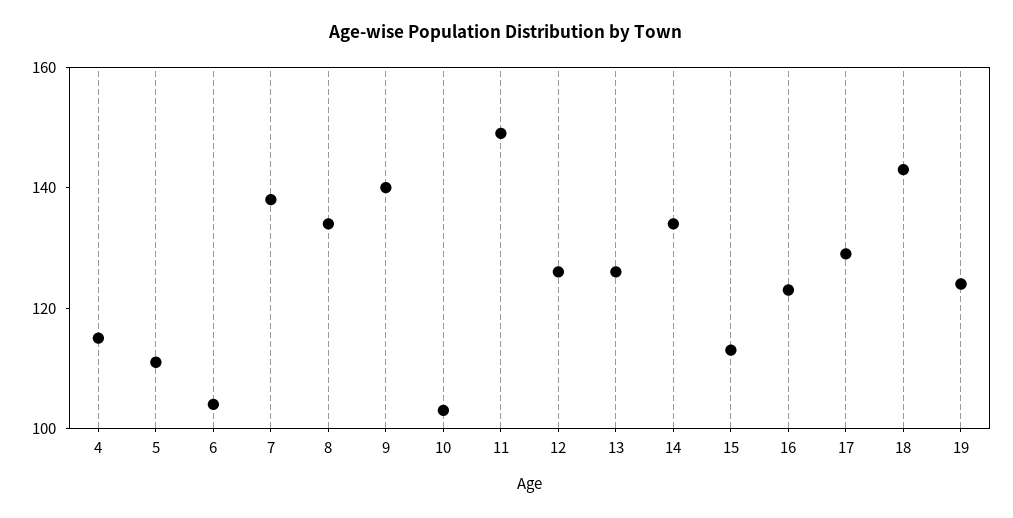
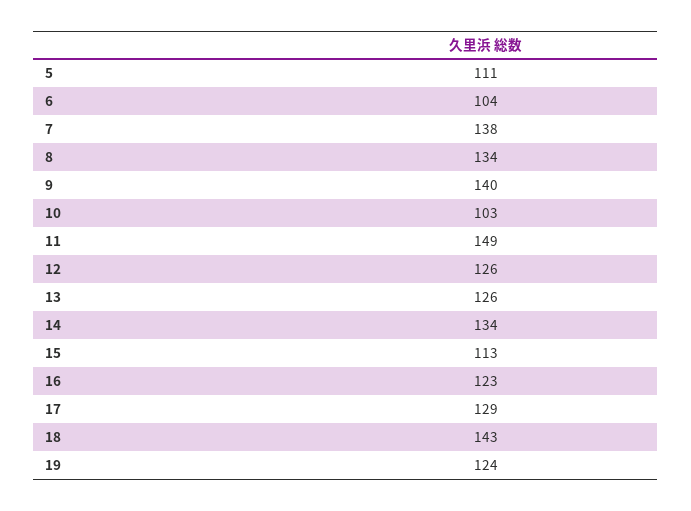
  {
-   "4": 115,
    "5": 111,
    "6": 104,
    "7": 138,
    "8": 134,
    "9": 140,
    "10": 103,
    "11": 149,
    "12": 126,
    "13": 126,
    "14": 134,
    "15": 113,
    "16": 123,
    "17": 129,
    "18": 143,
    "19": 124
  }

